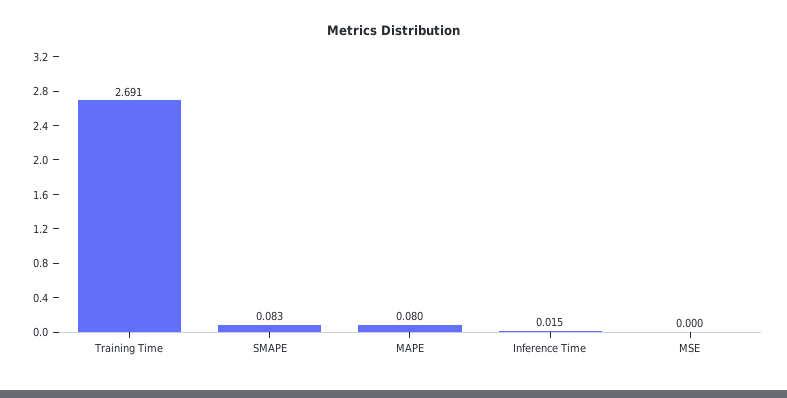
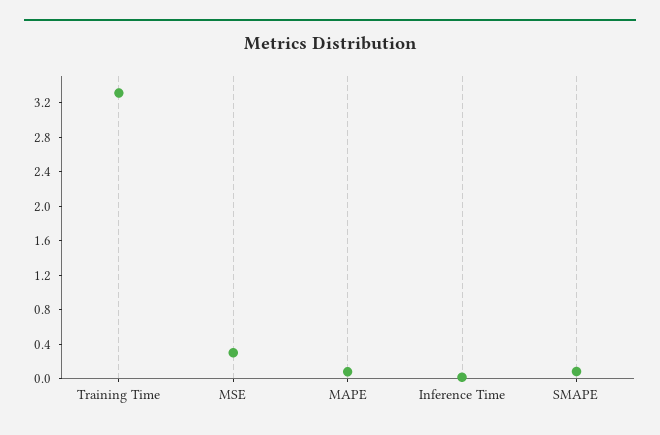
  {
-   "Training Time": 2.691,
+   "Training Time": 3.3,
    "SMAPE": 0.083,
    "MAPE": 0.08,
    "Inference Time": 0.015,
-   "MSE": 0
+   "MSE": 0.3
  }

